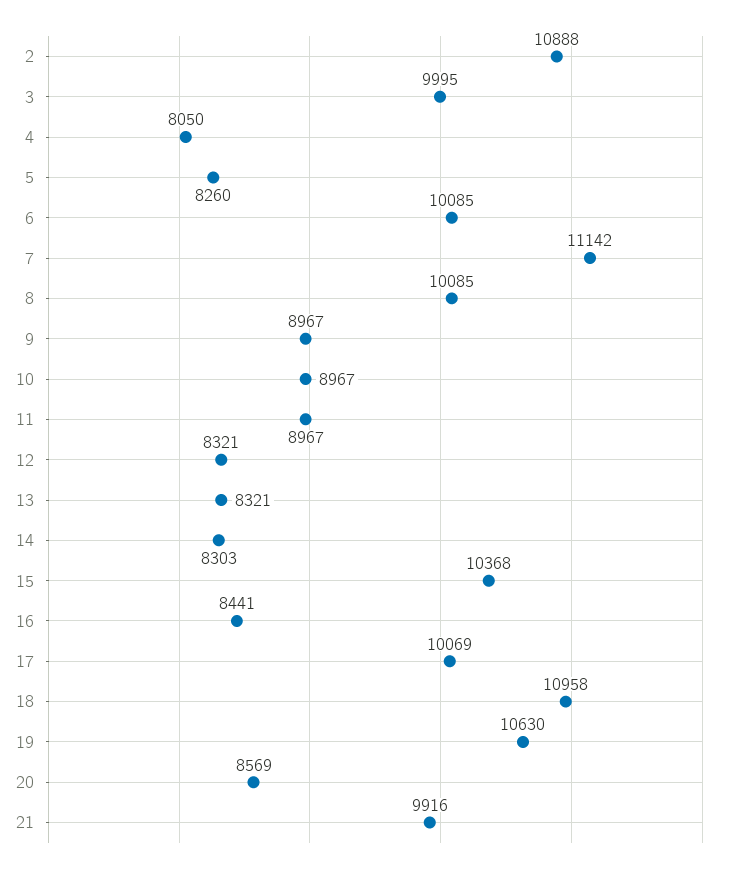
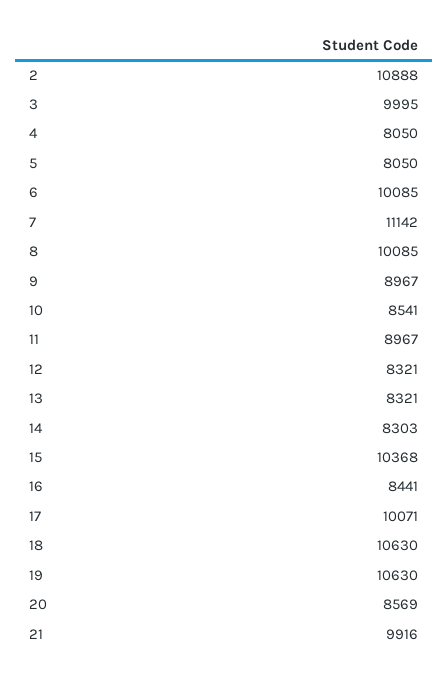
  {
    "2": 10888,
    "3": 9995,
    "4": 8050,
-   "5": 8260,
+   "5": 8050,
    "6": 10085,
    "7": 11142,
    "8": 10085,
    "9": 8967,
-   "10": 8967,
+   "10": 8541,
    "11": 8967,
    "12": 8321,
    "13": 8321,
    "14": 8303,
    "15": 10368,
    "16": 8441,
-   "17": 10069,
+   "17": 10071,
-   "18": 10958,
+   "18": 10630,
    "19": 10630,
    "20": 8569,
    "21": 9916
  }

